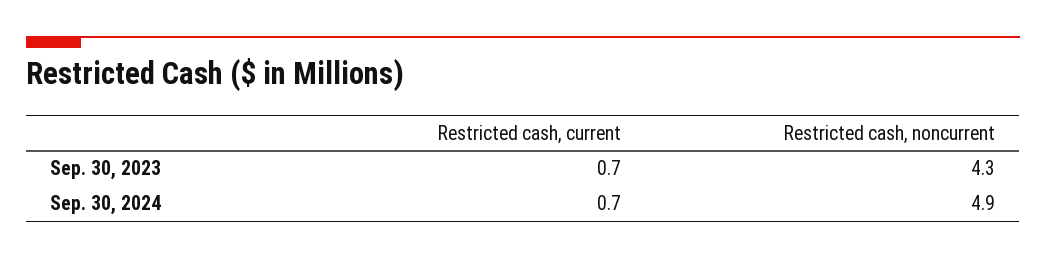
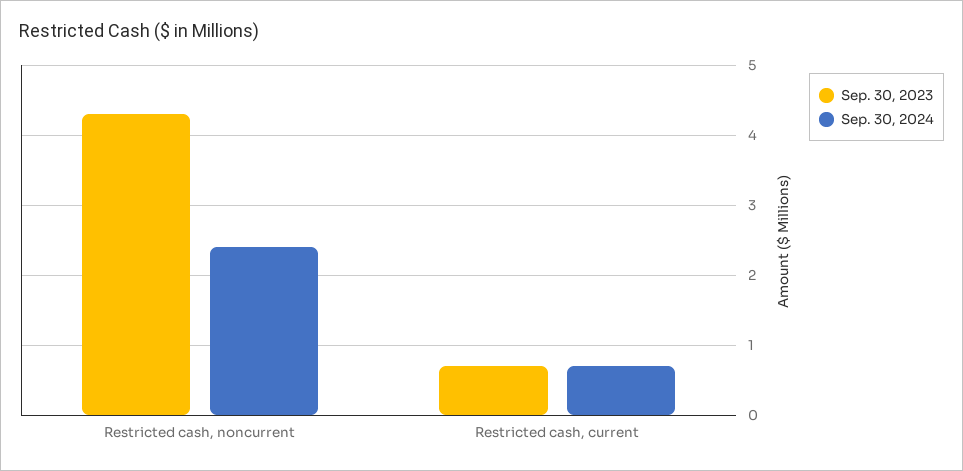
  {
    "Sep. 30, 2023": {
      "Restricted cash, current": 0.7,
      "Restricted cash, noncurrent": 4.3
    },
    "Sep. 30, 2024": {
      "Restricted cash, current": 0.7,
-     "Restricted cash, noncurrent": 4.9
+     "Restricted cash, noncurrent": 2.4
    }
  }

